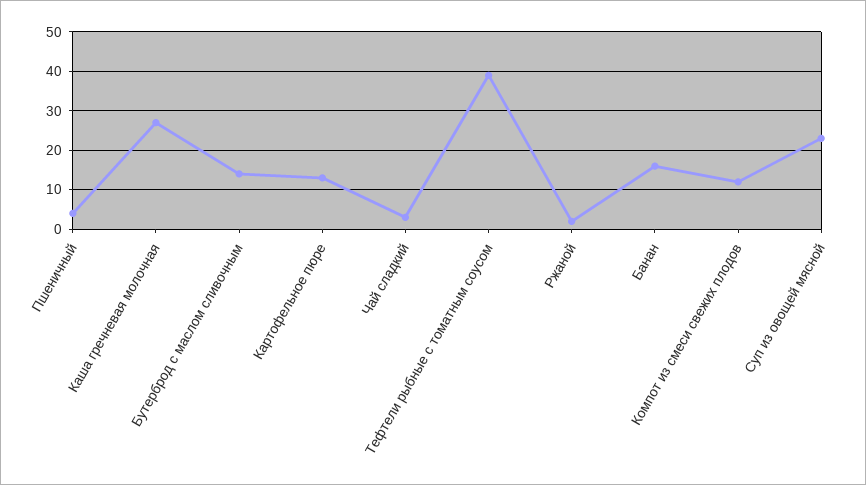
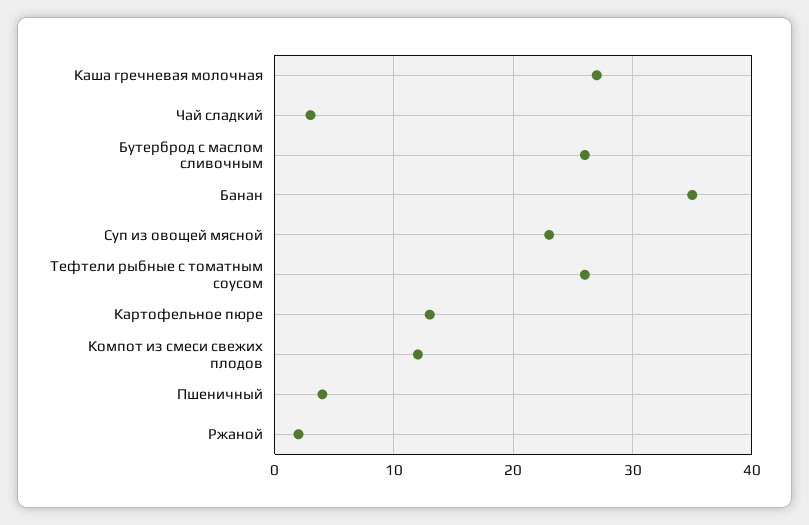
  {
    "Пшеничный": 4,
    "Каша гречневая молочная": 27,
-   "Бутерброд с маслом сливочным": 15,
+   "Бутерброд с маслом сливочным": 26,
    "Картофельное пюре": 13,
    "Чай сладкий": 3,
-   "Тефтели рыбные с томатным соусом": 40,
+   "Тефтели рыбные с томатным соусом": 26,
    "Ржаной": 2,
-   "Банан": 15,
+   "Банан": 35,
    "Компот из смеси свежих плодов": 12,
    "Суп из овощей мясной": 23
  }

